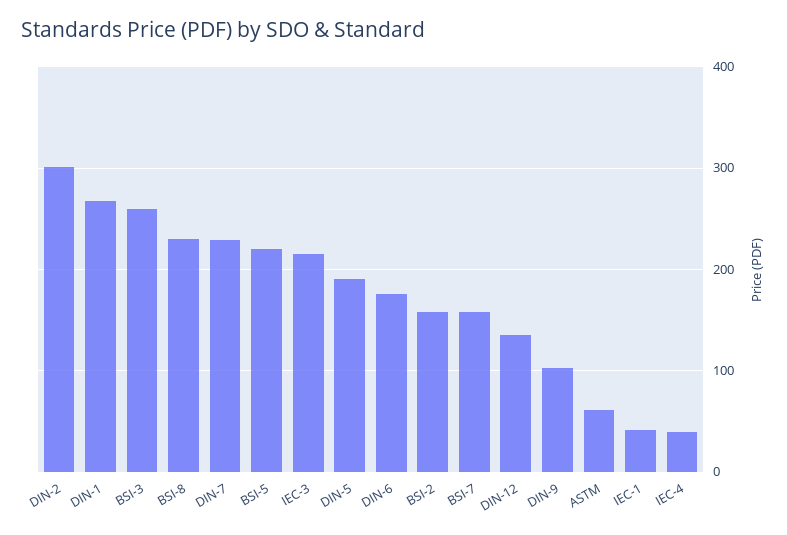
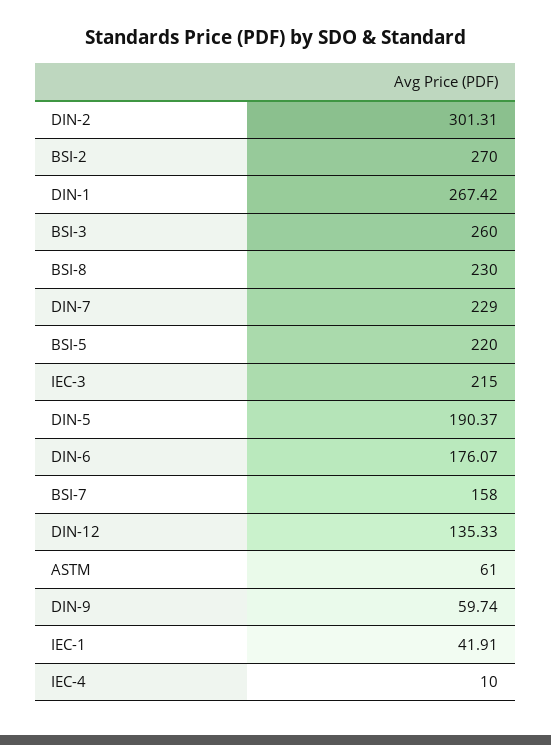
  {
    "DIN-2": 301.31,
    "DIN-1": 267.42,
    "BSI-3": 260,
    "BSI-8": 230,
    "DIN-7": 229,
    "BSI-5": 220,
    "IEC-3": 215,
    "DIN-5": 190.37,
    "DIN-6": 176.07,
-   "BSI-2": 160,
+   "BSI-2": 270,
    "BSI-7": 158,
    "DIN-12": 135.33,
-   "DIN-9": 100,
+   "DIN-9": 59.74,
    "ASTM": 61,
    "IEC-1": 41.91,
-   "IEC-4": 40
+   "IEC-4": 10
  }

